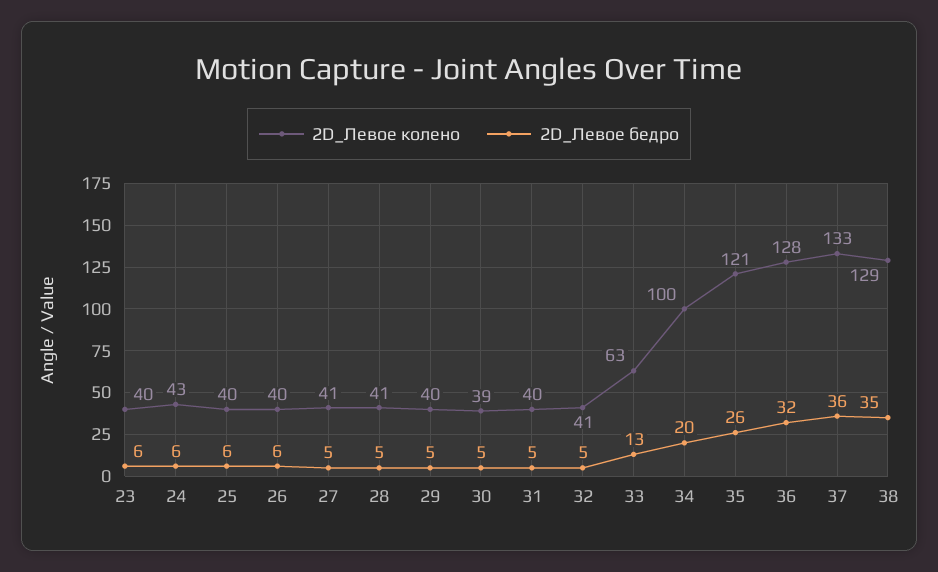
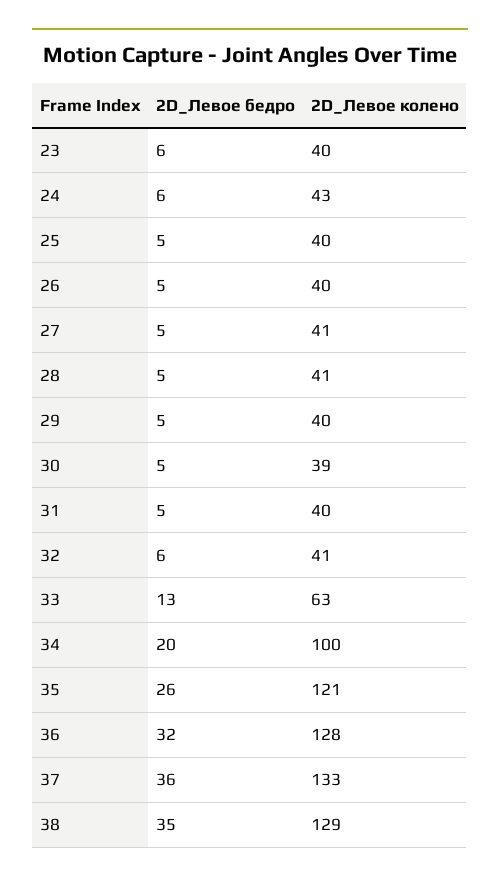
  {
    "2D_Левое колено": {
      "23": 40,
      "24": 43,
      "25": 40,
      "26": 40,
      "27": 41,
      "28": 41,
      "29": 40,
      "30": 39,
      "31": 40,
      "32": 41,
      "33": 63,
      "34": 100,
      "35": 121,
      "36": 128,
      "37": 133,
      "38": 129
    },
    "2D_Левое бедро": {
      "23": 6,
      "24": 6,
-     "25": 6,
+     "25": 5,
-     "26": 6,
+     "26": 5,
      "27": 5,
      "28": 5,
      "29": 5,
      "30": 5,
      "31": 5,
-     "32": 5,
+     "32": 6,
      "33": 13,
      "34": 20,
      "35": 26,
      "36": 32,
      "37": 36,
      "38": 35
    }
  }

